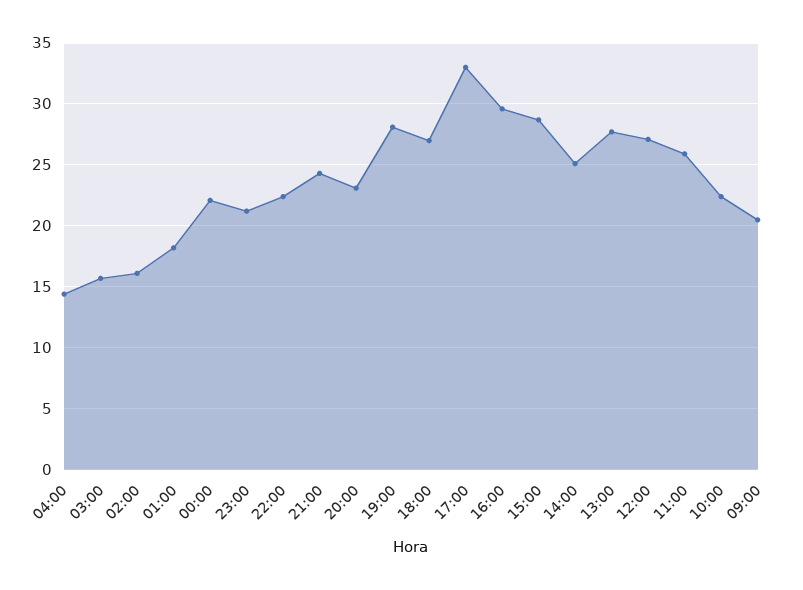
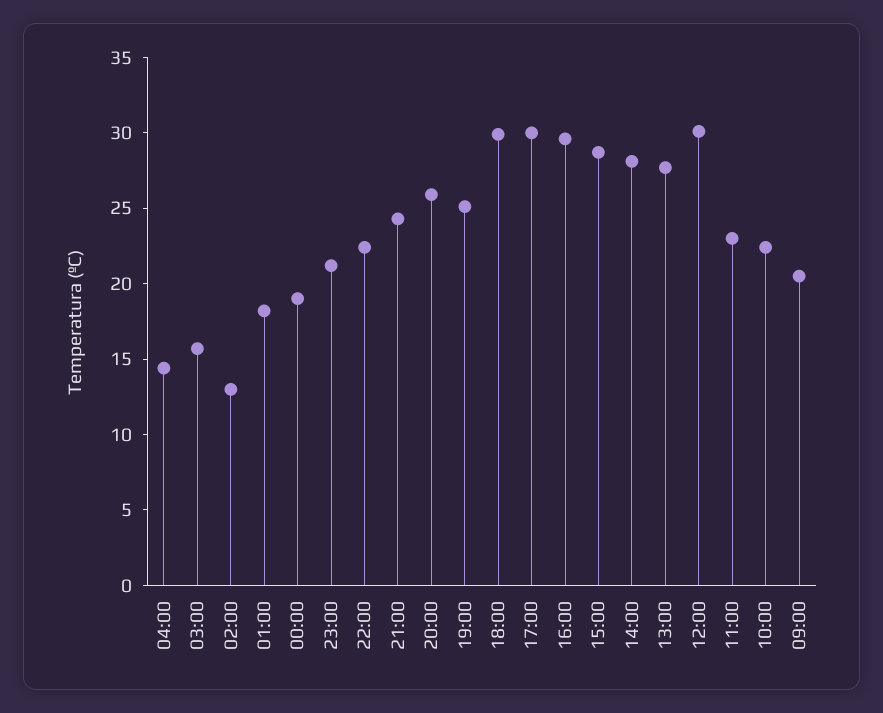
  {
    "04:00": 14.5,
    "03:00": 15.5,
-   "02:00": 16,
+   "02:00": 13,
    "01:00": 18,
-   "00:00": 22,
+   "00:00": 19,
    "23:00": 21,
    "22:00": 22.5,
    "21:00": 24.5,
-   "20:00": 23,
+   "20:00": 26,
-   "19:00": 28,
+   "19:00": 25,
-   "18:00": 27,
+   "18:00": 30,
-   "17:00": 33,
+   "17:00": 30,
    "16:00": 29.5,
    "15:00": 28.5,
-   "14:00": 25,
+   "14:00": 28,
    "13:00": 27.5,
-   "12:00": 27,
+   "12:00": 30,
-   "11:00": 26,
+   "11:00": 23,
    "10:00": 22.5,
    "09:00": 20.5
  }

